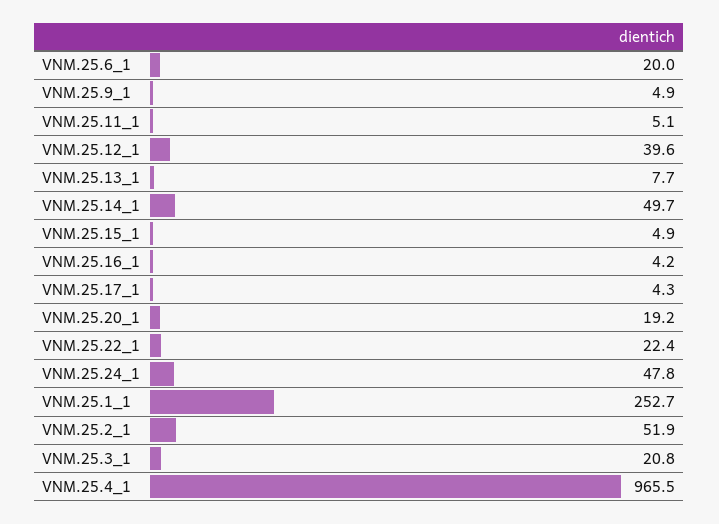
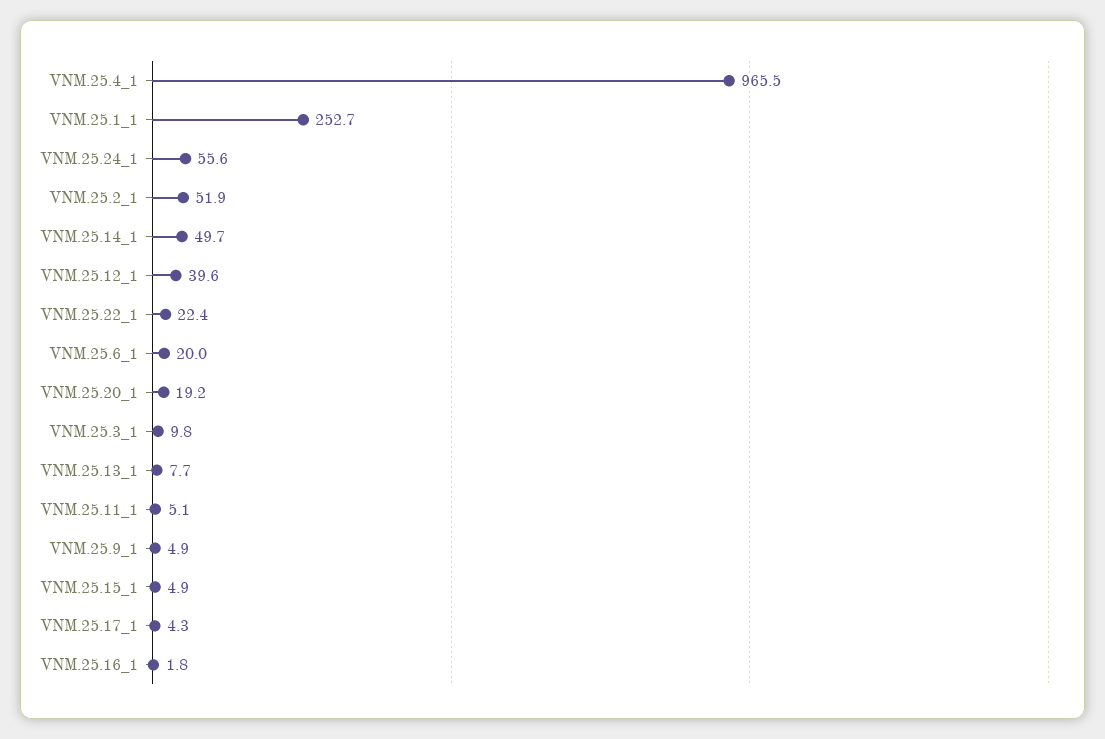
  {
    "VNM.25.6_1": 20,
    "VNM.25.9_1": 4.9,
    "VNM.25.11_1": 5.1,
    "VNM.25.12_1": 39.6,
    "VNM.25.13_1": 7.7,
    "VNM.25.14_1": 49.7,
    "VNM.25.15_1": 4.9,
-   "VNM.25.16_1": 4.2,
+   "VNM.25.16_1": 1.8,
    "VNM.25.17_1": 4.3,
    "VNM.25.20_1": 19.2,
    "VNM.25.22_1": 22.4,
-   "VNM.25.24_1": 47.8,
+   "VNM.25.24_1": 55.6,
    "VNM.25.1_1": 252.7,
    "VNM.25.2_1": 51.9,
-   "VNM.25.3_1": 20.8,
+   "VNM.25.3_1": 9.8,
    "VNM.25.4_1": 965.5
  }

